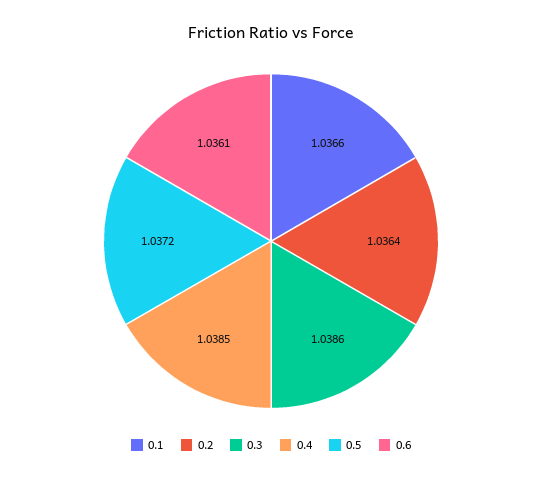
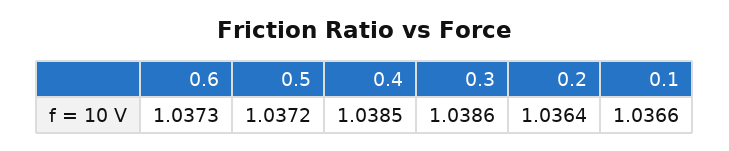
  {
    "0.1": 1.0366,
    "0.2": 1.0364,
    "0.3": 1.0386,
    "0.4": 1.0385,
    "0.5": 1.0372,
-   "0.6": 1.0361
+   "0.6": 1.0373
  }

